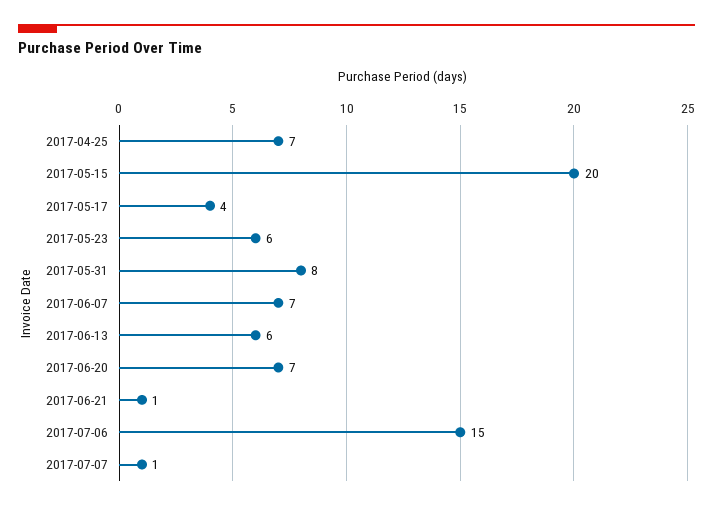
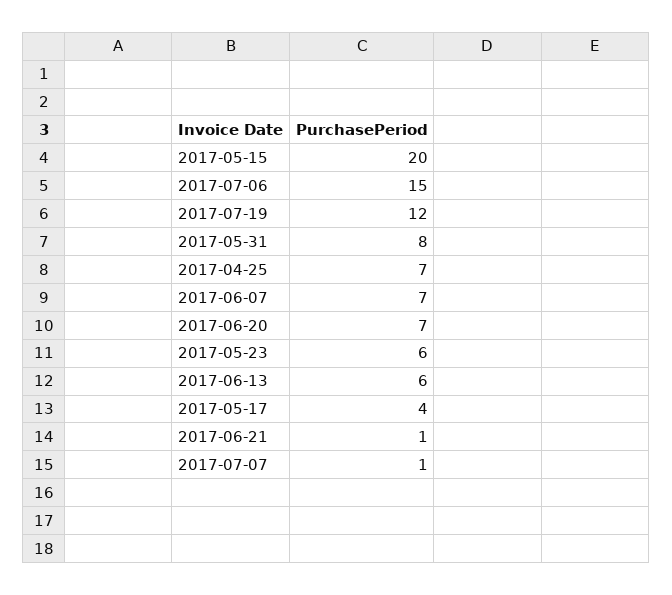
  {
    "2017-04-25": 7,
    "2017-05-15": 20,
    "2017-05-17": 4,
    "2017-05-23": 6,
    "2017-05-31": 8,
    "2017-06-07": 7,
    "2017-06-13": 6,
    "2017-06-20": 7,
    "2017-06-21": 1,
    "2017-07-06": 15,
-   "2017-07-07": 1
+   "2017-07-07": 1,
+   "2017-07-19": 12
  }

